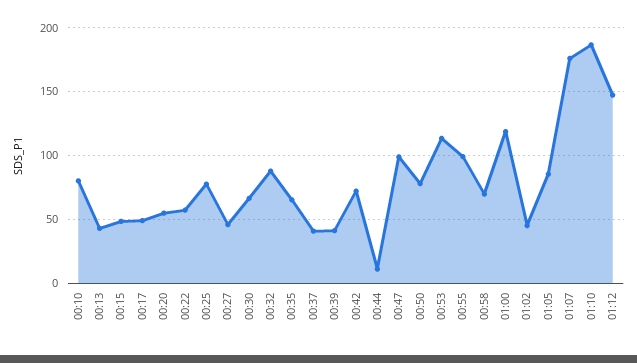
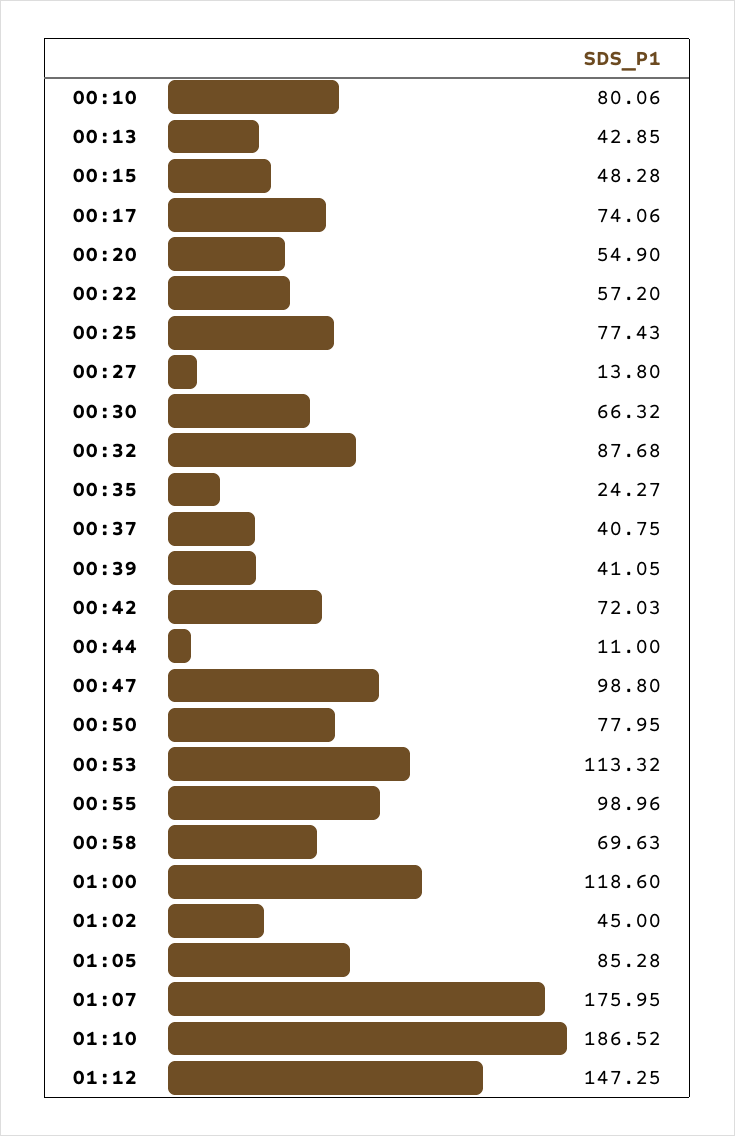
  {
    "00:10": 80.06,
    "00:13": 42.85,
    "00:15": 48.28,
-   "00:17": 50,
+   "00:17": 74.06,
    "00:20": 54.9,
    "00:22": 57.2,
    "00:25": 77.43,
-   "00:27": 45,
+   "00:27": 13.8,
    "00:30": 66.32,
    "00:32": 87.68,
-   "00:35": 65,
+   "00:35": 24.27,
    "00:37": 40.75,
    "00:39": 41.05,
    "00:42": 72.03,
    "00:44": 11,
    "00:47": 98.8,
    "00:50": 77.95,
    "00:53": 113.32,
    "00:55": 98.96,
    "00:58": 69.63,
    "01:00": 118.6,
    "01:02": 45,
    "01:05": 85.28,
    "01:07": 175.95,
    "01:10": 186.52,
    "01:12": 147.25
  }

